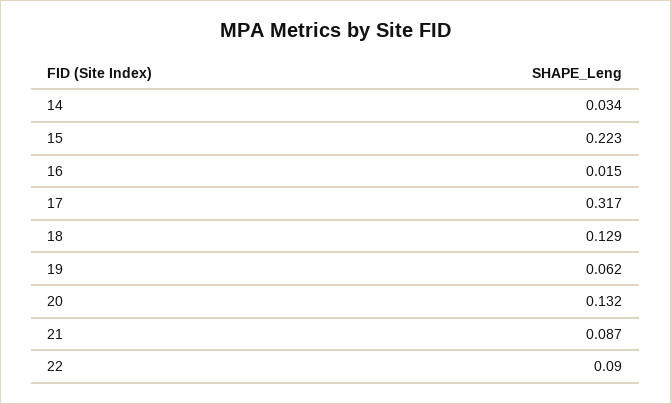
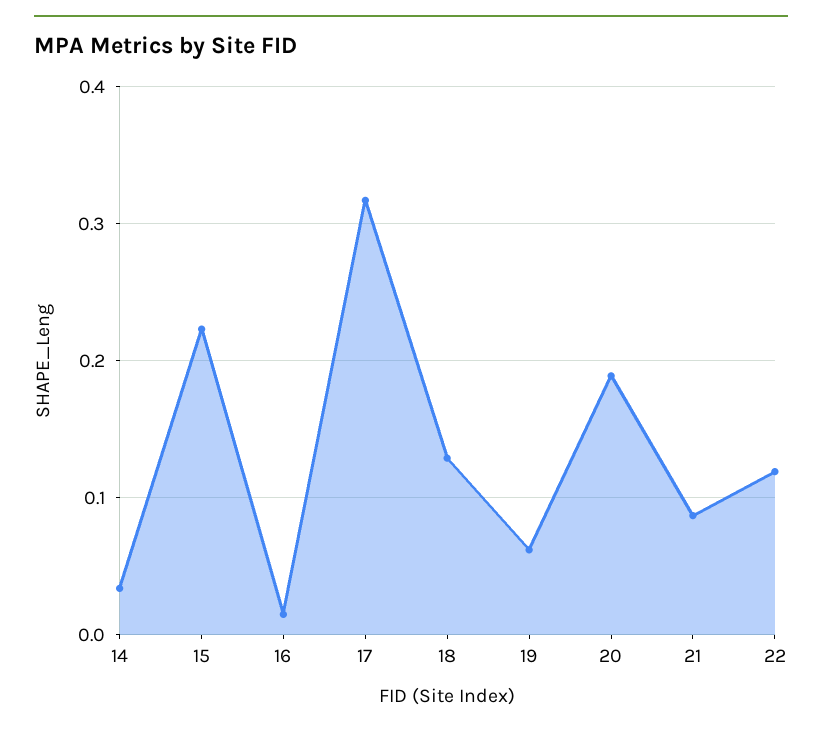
  {
    "14": 0.034,
    "15": 0.223,
    "16": 0.015,
    "17": 0.317,
    "18": 0.129,
    "19": 0.062,
-   "20": 0.132,
+   "20": 0.19,
    "21": 0.087,
-   "22": 0.09
+   "22": 0.12
  }

